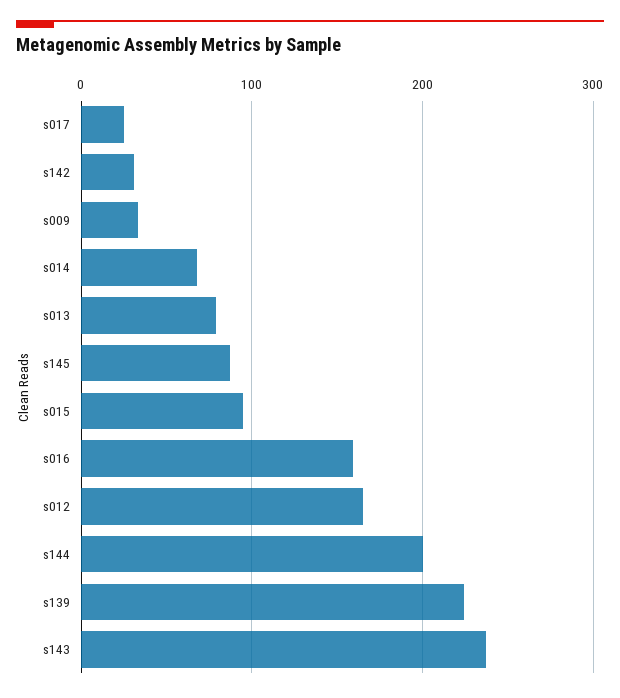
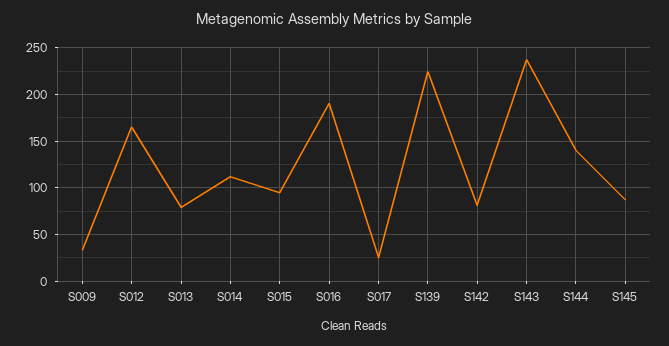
  {
    "s017": 30,
-   "s142": 30,
+   "s142": 80,
    "s009": 30,
-   "s014": 70,
+   "s014": 110,
    "s013": 80,
    "s145": 90,
    "s015": 100,
-   "s016": 160,
+   "s016": 190,
    "s012": 170,
-   "s144": 200,
+   "s144": 140,
    "s139": 220,
    "s143": 240
  }

